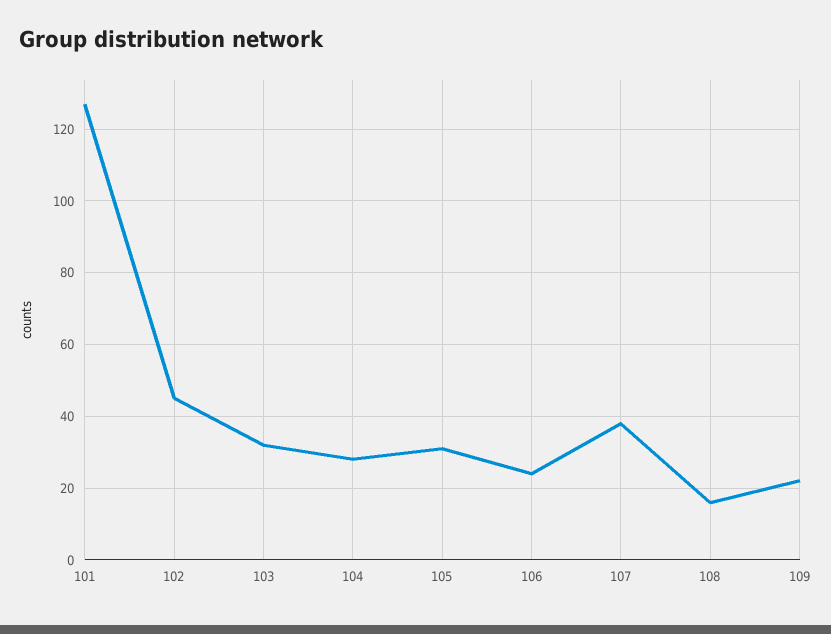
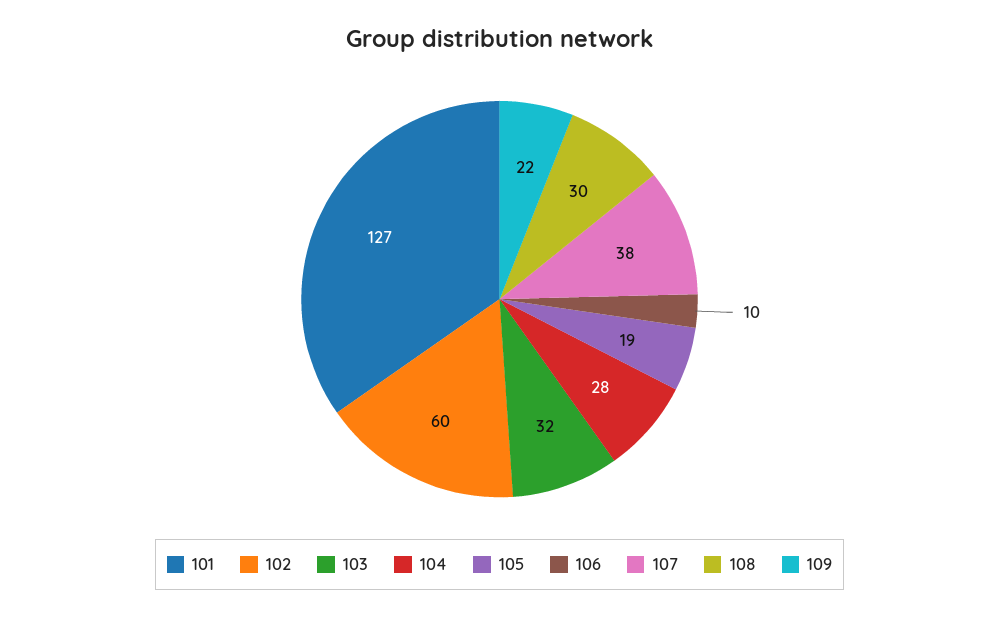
  {
    "101": 127,
-   "102": 45,
+   "102": 60,
    "103": 32,
    "104": 28,
-   "105": 30,
+   "105": 19,
-   "106": 25,
+   "106": 10,
    "107": 38,
-   "108": 15,
+   "108": 30,
    "109": 22
  }

